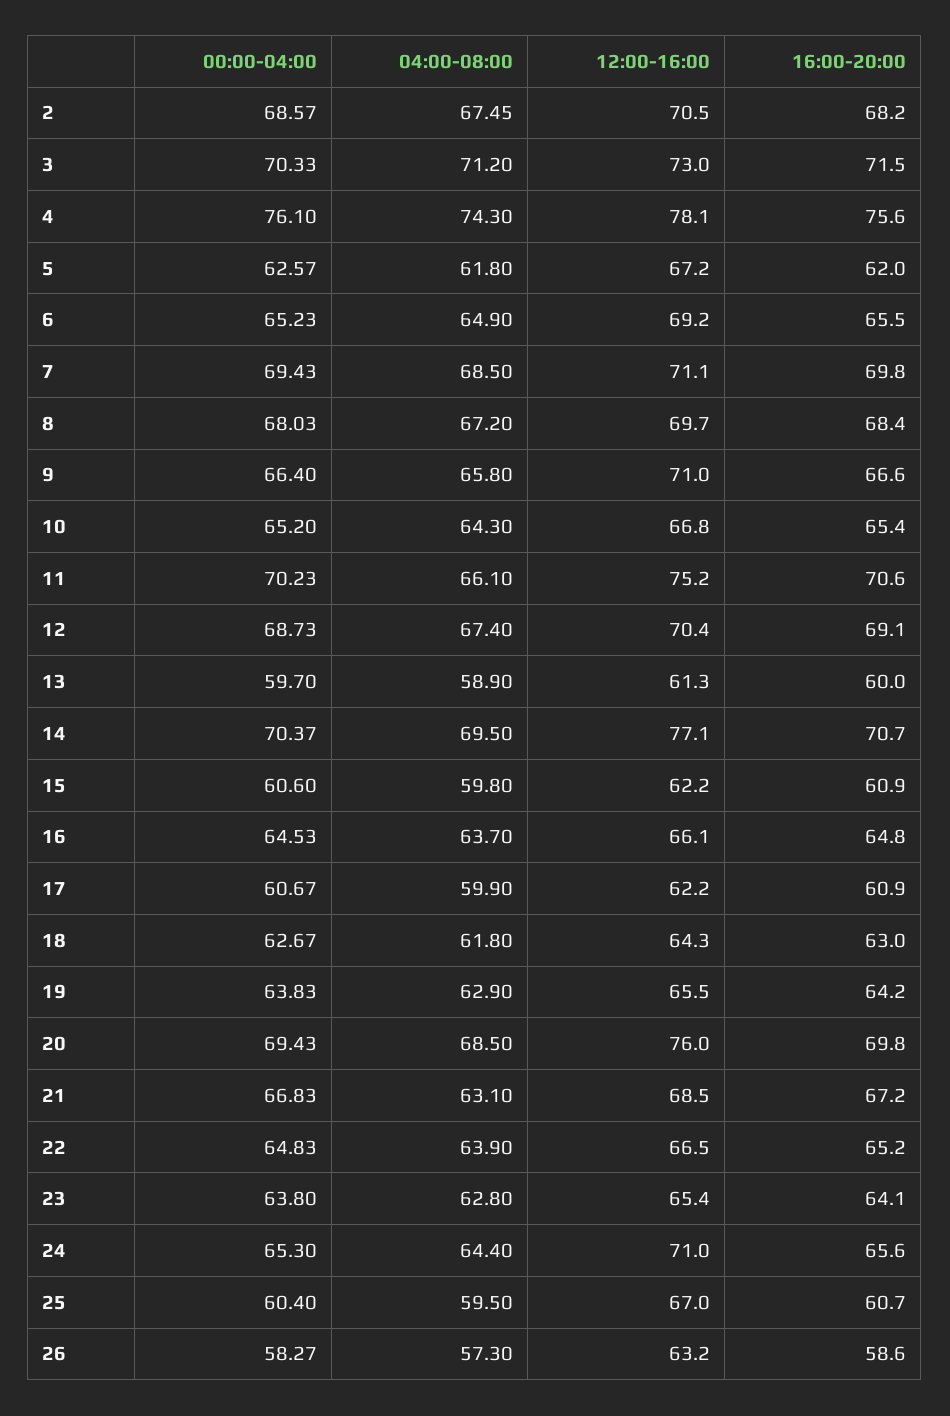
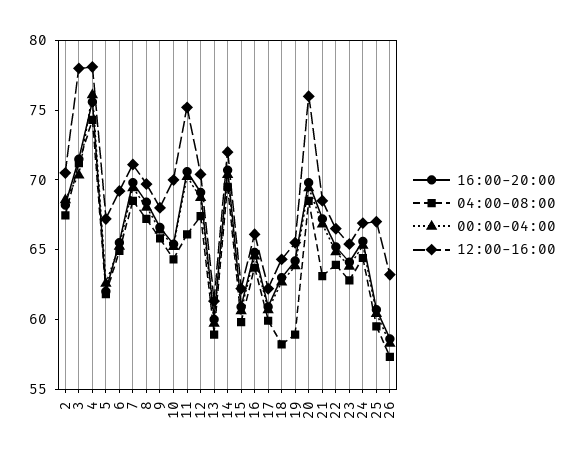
  {
    "00:00-04:00": {
      "2": 68.57,
      "3": 70.33,
      "4": 76.1,
      "5": 62.57,
      "6": 65.23,
      "7": 69.43,
      "8": 68.03,
      "9": 66.4,
      "10": 65.2,
      "11": 70.23,
      "12": 68.73,
      "13": 59.7,
      "14": 70.37,
      "15": 60.6,
      "16": 64.53,
      "17": 60.67,
      "18": 62.67,
      "19": 63.83,
      "20": 69.43,
      "21": 66.83,
      "22": 64.83,
      "23": 63.8,
      "24": 65.3,
      "25": 60.4,
      "26": 58.27
    },
    "04:00-08:00": {
      "2": 67.45,
      "3": 71.2,
      "4": 74.3,
      "5": 61.8,
      "6": 64.9,
      "7": 68.5,
      "8": 67.2,
      "9": 65.8,
      "10": 64.3,
      "11": 66.1,
      "12": 67.4,
      "13": 58.9,
      "14": 69.5,
      "15": 59.8,
      "16": 63.7,
      "17": 59.9,
-     "18": 61.8,
+     "18": 58,
-     "19": 62.9,
+     "19": 59,
      "20": 68.5,
      "21": 63.1,
      "22": 63.9,
      "23": 62.8,
      "24": 64.4,
      "25": 59.5,
      "26": 57.3
    },
    "12:00-16:00": {
      "2": 70.5,
-     "3": 73,
+     "3": 78,
      "4": 78.1,
      "5": 67.2,
      "6": 69.2,
      "7": 71.1,
      "8": 69.7,
-     "9": 71,
+     "9": 68,
-     "10": 66.8,
+     "10": 70,
      "11": 75.2,
      "12": 70.4,
      "13": 61.3,
-     "14": 77.1,
+     "14": 72,
      "15": 62.2,
      "16": 66.1,
      "17": 62.2,
      "18": 64.3,
      "19": 65.5,
      "20": 76,
      "21": 68.5,
      "22": 66.5,
      "23": 65.4,
-     "24": 71,
+     "24": 67,
      "25": 67,
      "26": 63.2
    },
    "16:00-20:00": {
      "2": 68.2,
      "3": 71.5,
      "4": 75.6,
      "5": 62,
      "6": 65.5,
      "7": 69.8,
      "8": 68.4,
      "9": 66.6,
      "10": 65.4,
      "11": 70.6,
      "12": 69.1,
      "13": 60,
      "14": 70.7,
      "15": 60.9,
      "16": 64.8,
      "17": 60.9,
      "18": 63,
      "19": 64.2,
      "20": 69.8,
      "21": 67.2,
      "22": 65.2,
      "23": 64.1,
      "24": 65.6,
      "25": 60.7,
      "26": 58.6
    }
  }

